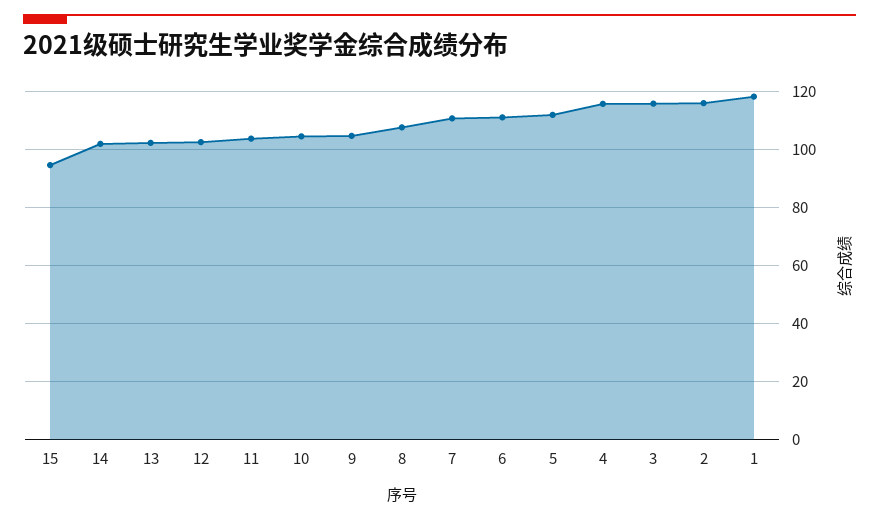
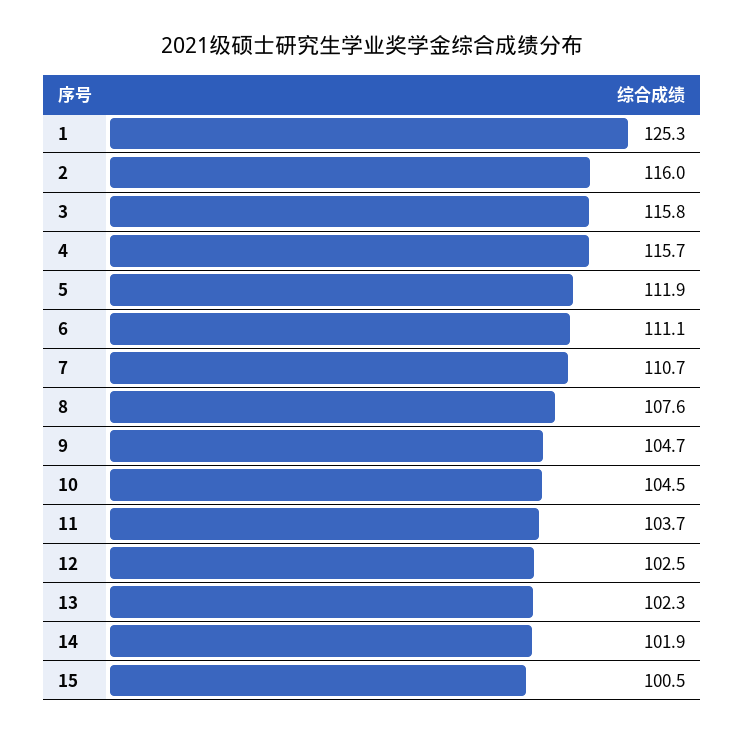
  {
-   "15": 95,
+   "15": 100.5,
    "14": 101.9,
    "13": 102.3,
    "12": 102.5,
    "11": 103.7,
    "10": 104.5,
    "9": 104.7,
    "8": 107.6,
    "7": 110.7,
    "6": 111.1,
    "5": 111.9,
    "4": 115.7,
    "3": 115.8,
    "2": 116,
-   "1": 117.5
+   "1": 125.3
  }

